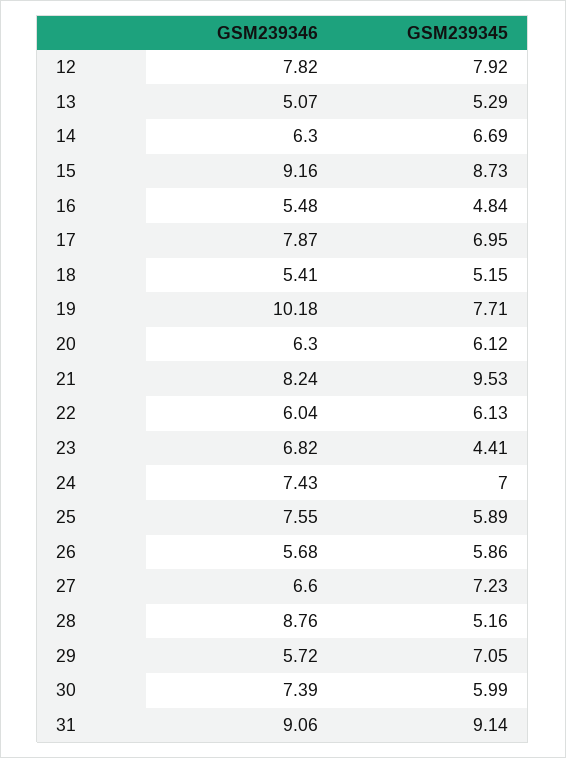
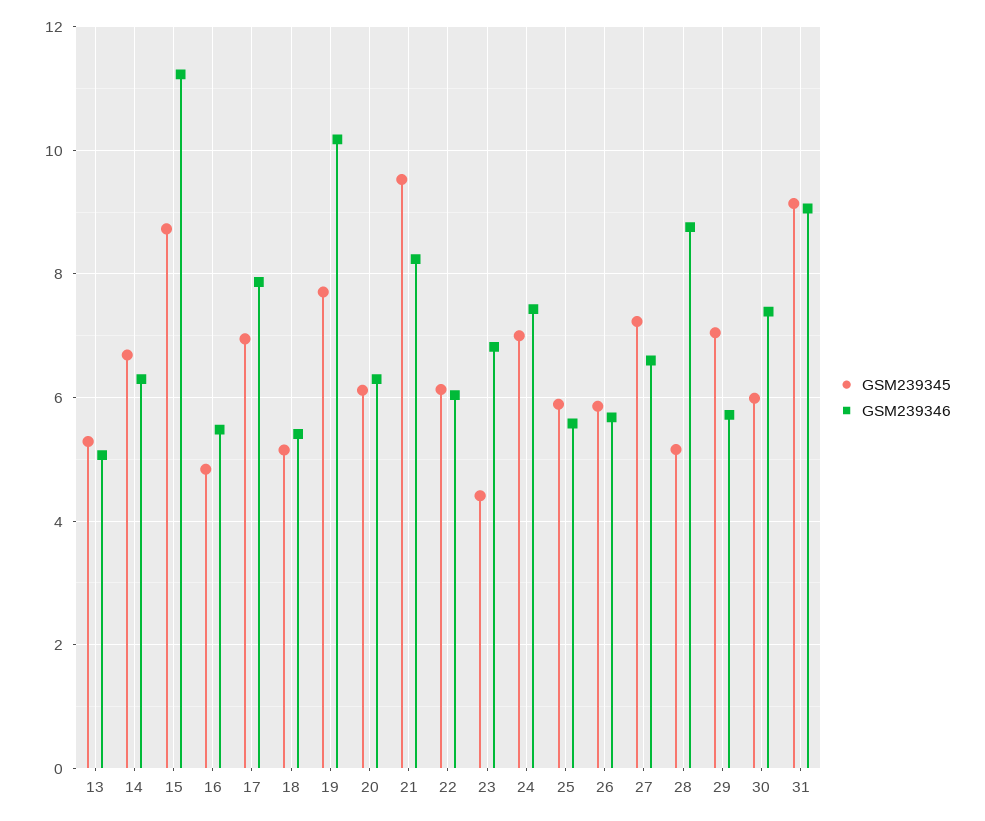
  {
    "GSM239346": {
-     "12": 7.82,
      "13": 5.07,
      "14": 6.3,
-     "15": 9.16,
+     "15": 11.2,
      "16": 5.48,
      "17": 7.87,
      "18": 5.41,
      "19": 10.18,
      "20": 6.3,
      "21": 8.24,
      "22": 6.04,
      "23": 6.82,
      "24": 7.43,
-     "25": 7.55,
+     "25": 5.6,
      "26": 5.68,
      "27": 6.6,
      "28": 8.76,
      "29": 5.72,
      "30": 7.39,
      "31": 9.06
    },
    "GSM239345": {
-     "12": 7.92,
      "13": 5.29,
      "14": 6.69,
      "15": 8.73,
      "16": 4.84,
      "17": 6.95,
      "18": 5.15,
      "19": 7.71,
      "20": 6.12,
      "21": 9.53,
      "22": 6.13,
      "23": 4.41,
      "24": 7,
      "25": 5.89,
      "26": 5.86,
      "27": 7.23,
      "28": 5.16,
      "29": 7.05,
      "30": 5.99,
      "31": 9.14
    }
  }

